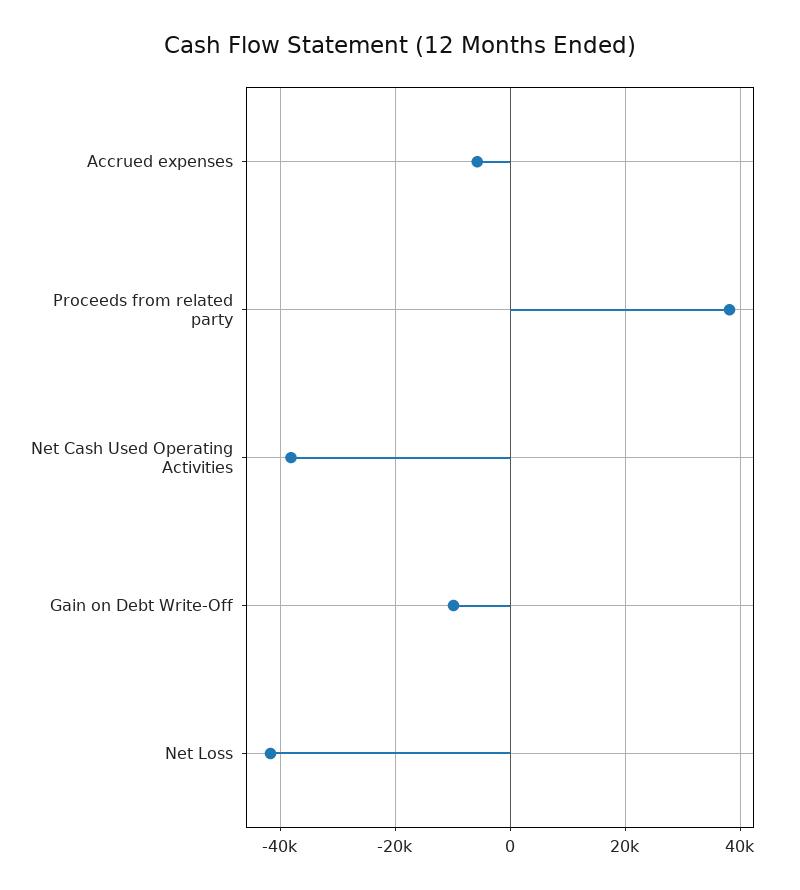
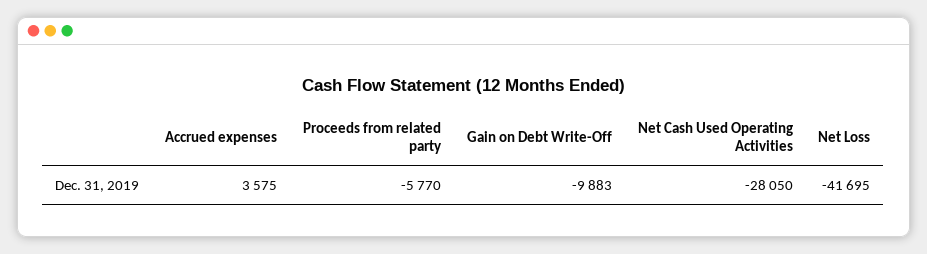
  {
-   "Accrued expenses": -6000,
+   "Accrued expenses": 3575,
-   "Proceeds from related party": 38000,
+   "Proceeds from related party": -5770,
-   "Net Cash Used Operating Activities": -38000,
+   "Net Cash Used Operating Activities": -28050,
    "Gain on Debt Write-Off": -9883,
    "Net Loss": -41695
  }

